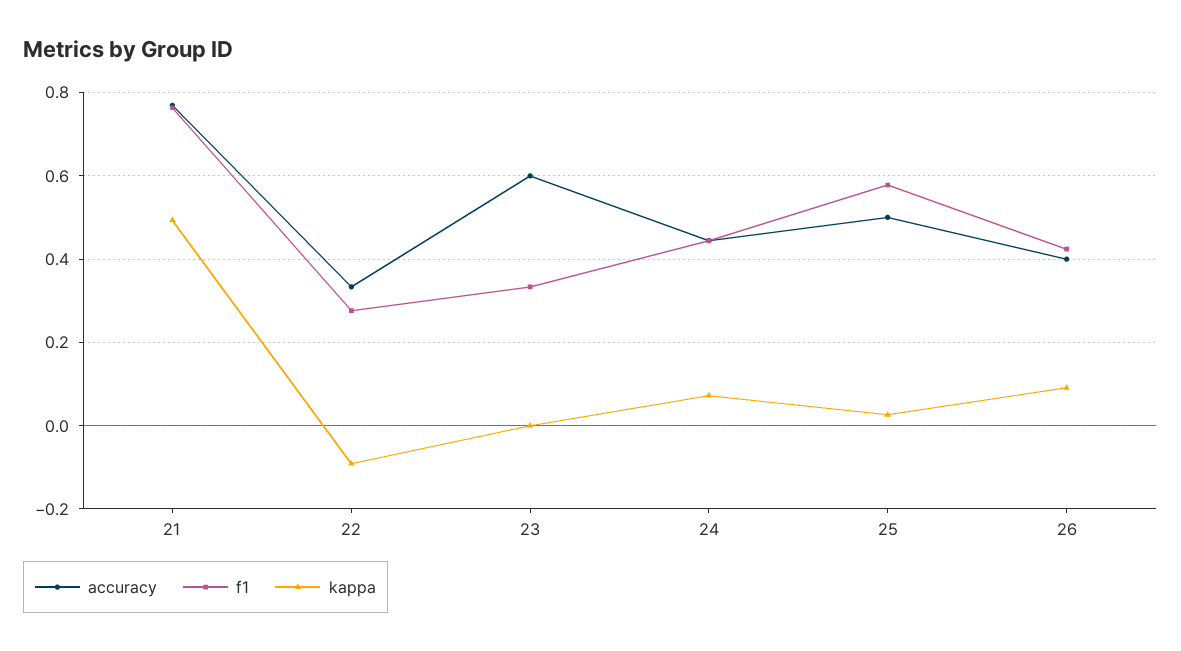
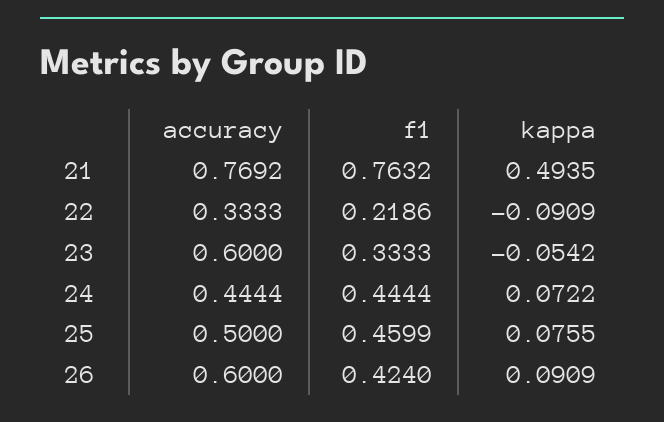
  {
    "accuracy": {
      "21": 0.7692,
      "22": 0.3333,
      "23": 0.6,
      "24": 0.4444,
      "25": 0.5,
-     "26": 0.4
+     "26": 0.6
    },
    "f1": {
      "21": 0.7632,
-     "22": 0.28,
+     "22": 0.2186,
      "23": 0.3333,
      "24": 0.4444,
-     "25": 0.58,
+     "25": 0.4599,
      "26": 0.424
    },
    "kappa": {
      "21": 0.4935,
      "22": -0.0909,
-     "23": 0,
+     "23": -0.0542,
      "24": 0.0722,
-     "25": 0.02,
+     "25": 0.0755,
      "26": 0.0909
    }
  }

